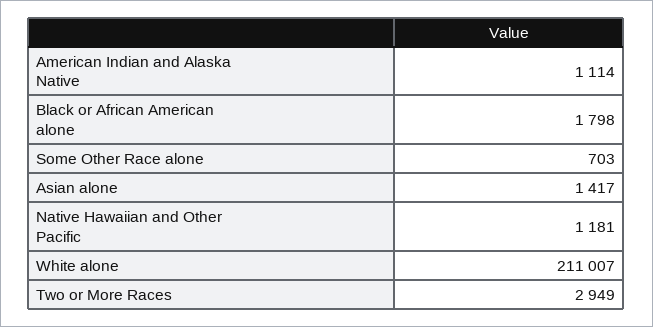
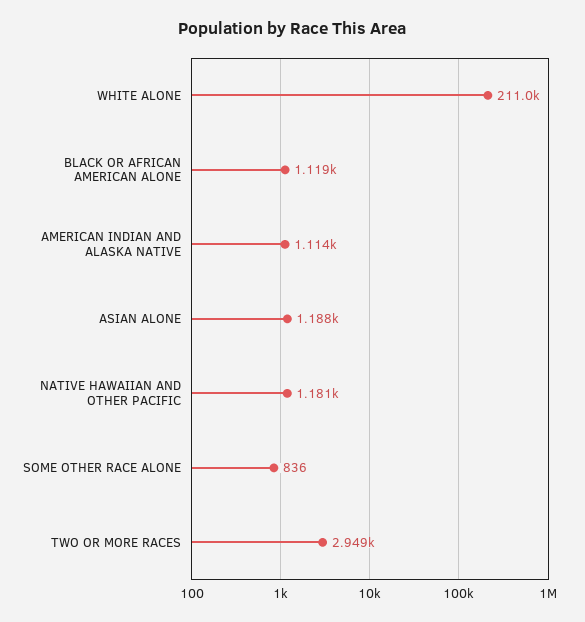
  {
    "American Indian and Alaska Native": 1114,
-   "Black or African American alone": 1798,
+   "Black or African American alone": 1119,
-   "Some Other Race alone": 703,
+   "Some Other Race alone": 836,
-   "Asian alone": 1417,
+   "Asian alone": 1188,
    "Native Hawaiian and Other Pacific": 1181,
    "White alone": 211007,
    "Two or More Races": 2949
  }

